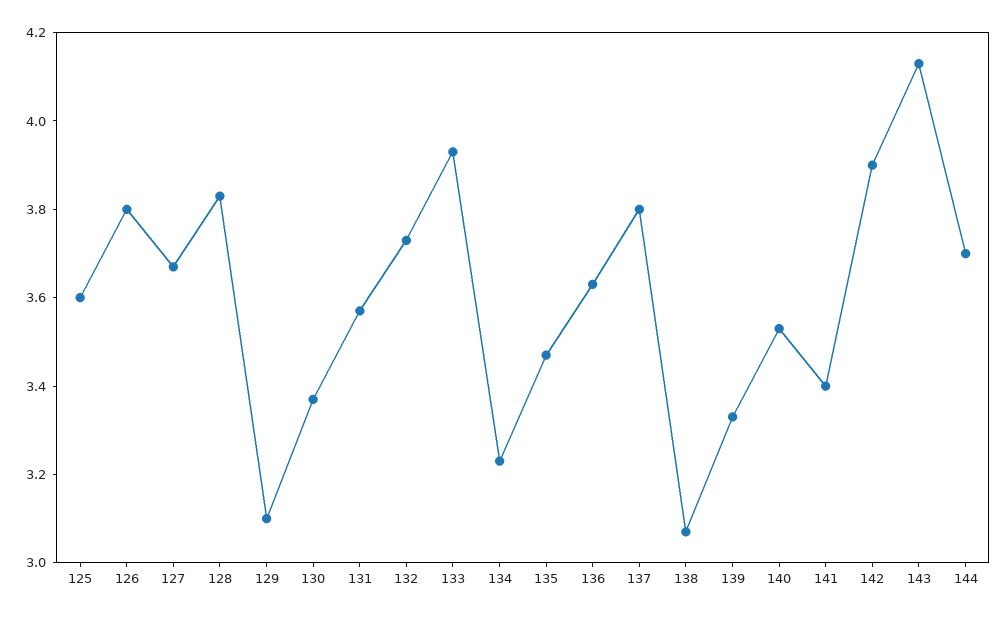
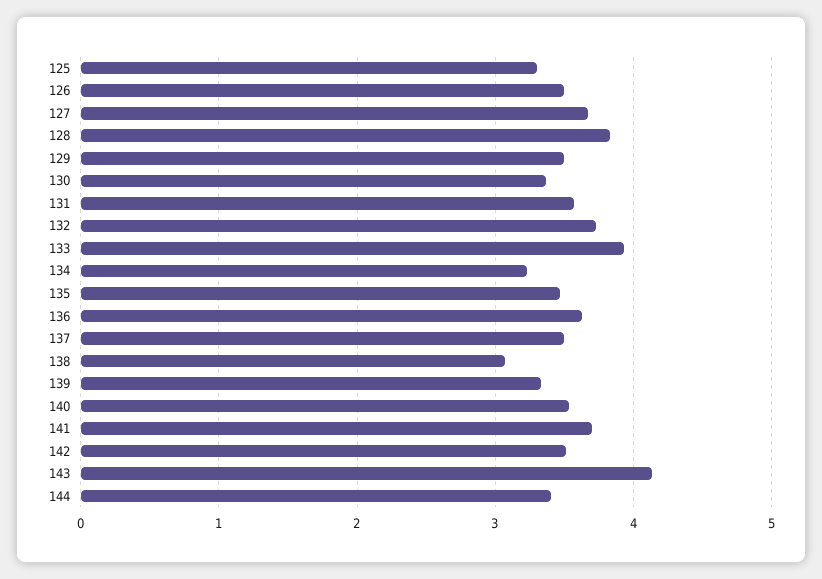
  {
-   "125": 3.6,
+   "125": 3.3,
-   "126": 3.8,
+   "126": 3.5,
    "127": 3.65,
    "128": 3.85,
-   "129": 3.1,
+   "129": 3.5,
    "130": 3.35,
    "131": 3.55,
    "132": 3.75,
    "133": 3.95,
    "134": 3.25,
    "135": 3.45,
    "136": 3.65,
-   "137": 3.8,
+   "137": 3.5,
    "138": 3.05,
    "139": 3.35,
    "140": 3.55,
-   "141": 3.4,
+   "141": 3.7,
-   "142": 3.9,
+   "142": 3.5,
    "143": 4.15,
-   "144": 3.7
+   "144": 3.4
  }

